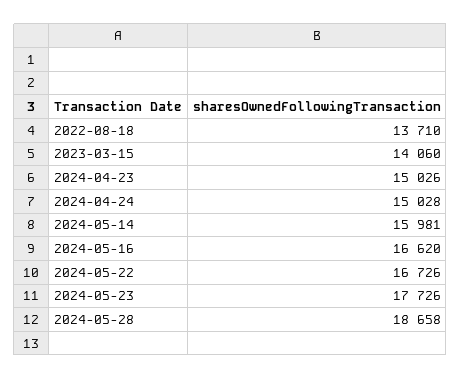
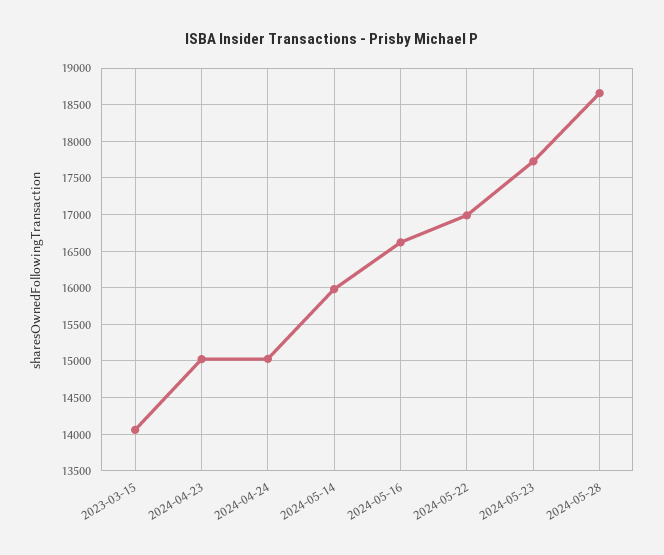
  {
-   "2022-08-18": 13710,
    "2023-03-15": 14060,
    "2024-04-23": 15026,
    "2024-04-24": 15028,
    "2024-05-14": 15981,
    "2024-05-16": 16620,
-   "2024-05-22": 16726,
+   "2024-05-22": 17000,
    "2024-05-23": 17726,
    "2024-05-28": 18658
  }

